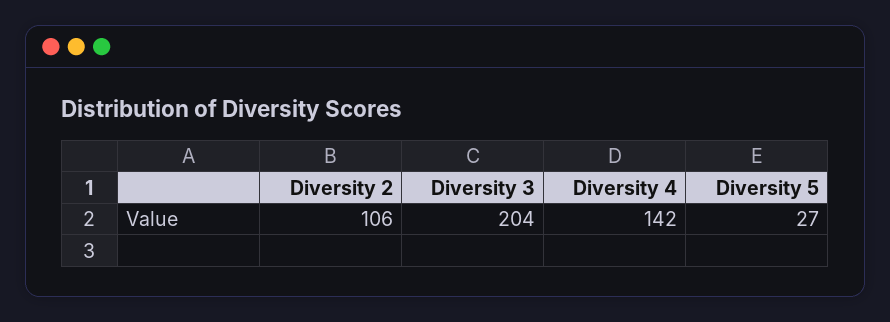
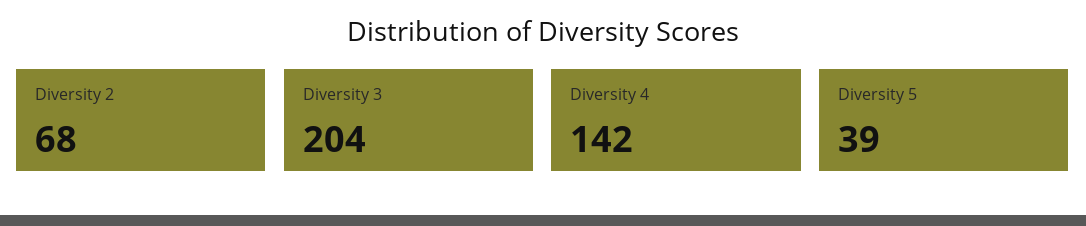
  {
-   "Diversity 2": 106,
+   "Diversity 2": 68,
    "Diversity 3": 204,
    "Diversity 4": 142,
-   "Diversity 5": 27
+   "Diversity 5": 39
  }

